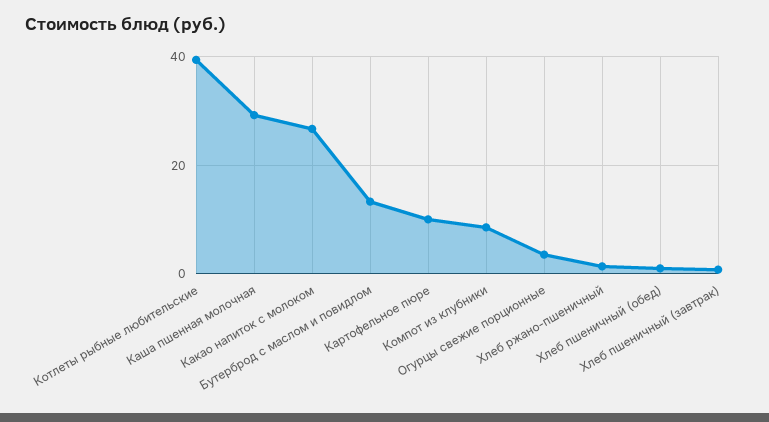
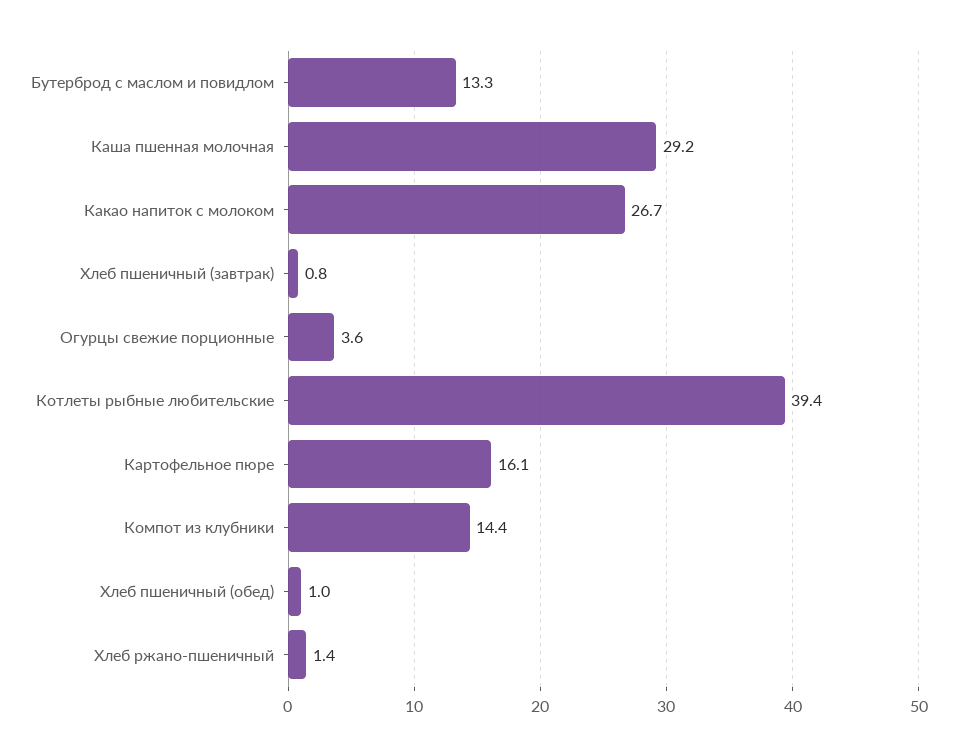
  {
    "Котлеты рыбные любительские": 39.4,
    "Каша пшенная молочная": 29.2,
    "Какао напиток с молоком": 26.7,
    "Бутерброд с маслом и повидлом": 13.3,
-   "Картофельное пюре": 10,
+   "Картофельное пюре": 16.1,
-   "Компот из клубники": 8,
+   "Компот из клубники": 14.4,
    "Огурцы свежие порционные": 3.6,
    "Хлеб ржано-пшеничный": 1.4,
    "Хлеб пшеничный (обед)": 1,
    "Хлеб пшеничный (завтрак)": 0.8
  }

